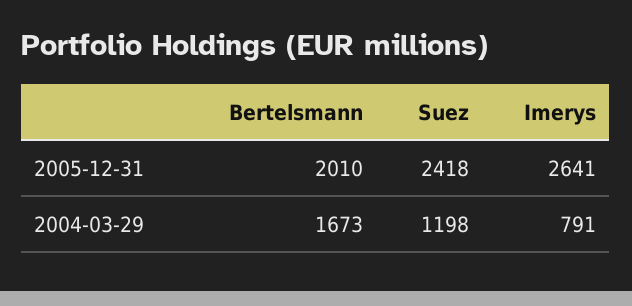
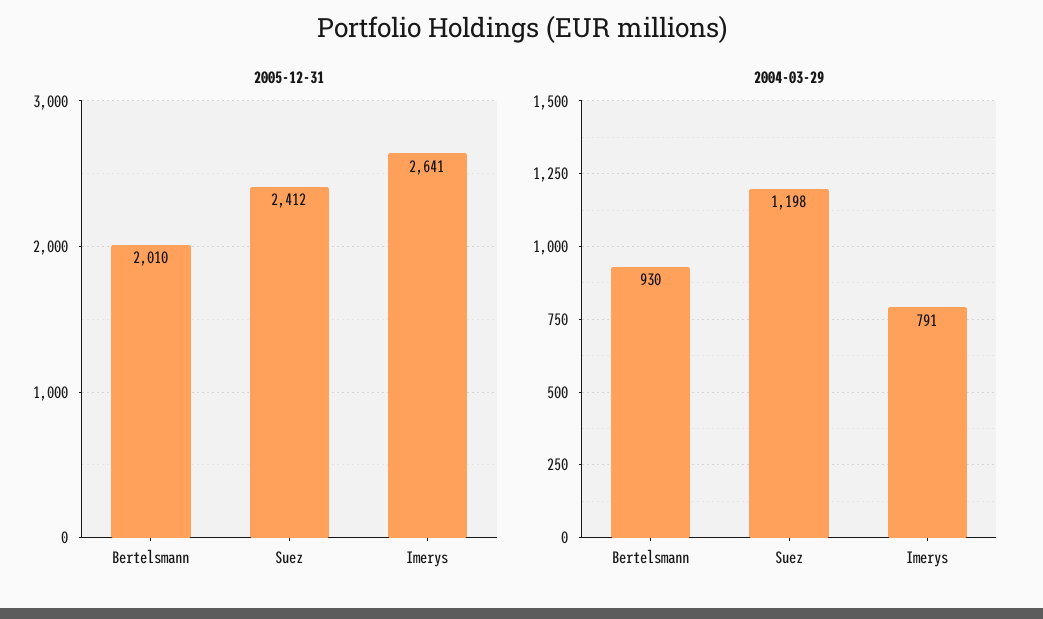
  {
    "2005-12-31": {
      "Bertelsmann": 2010,
-     "Suez": 2418,
+     "Suez": 2412,
      "Imerys": 2641
    },
    "2004-03-29": {
-     "Bertelsmann": 1673,
+     "Bertelsmann": 930,
      "Suez": 1198,
      "Imerys": 791
    }
  }

